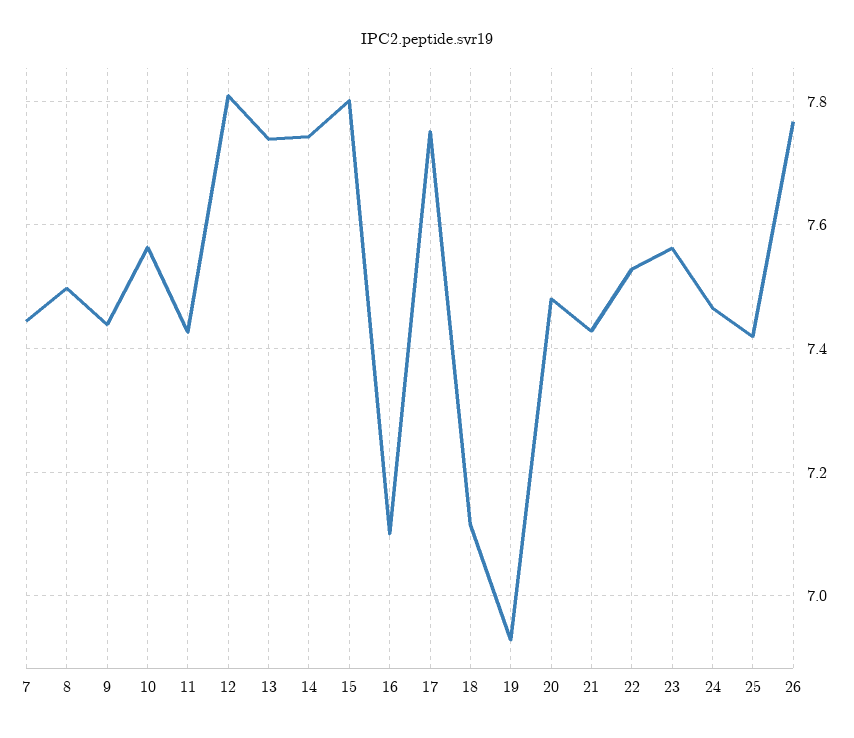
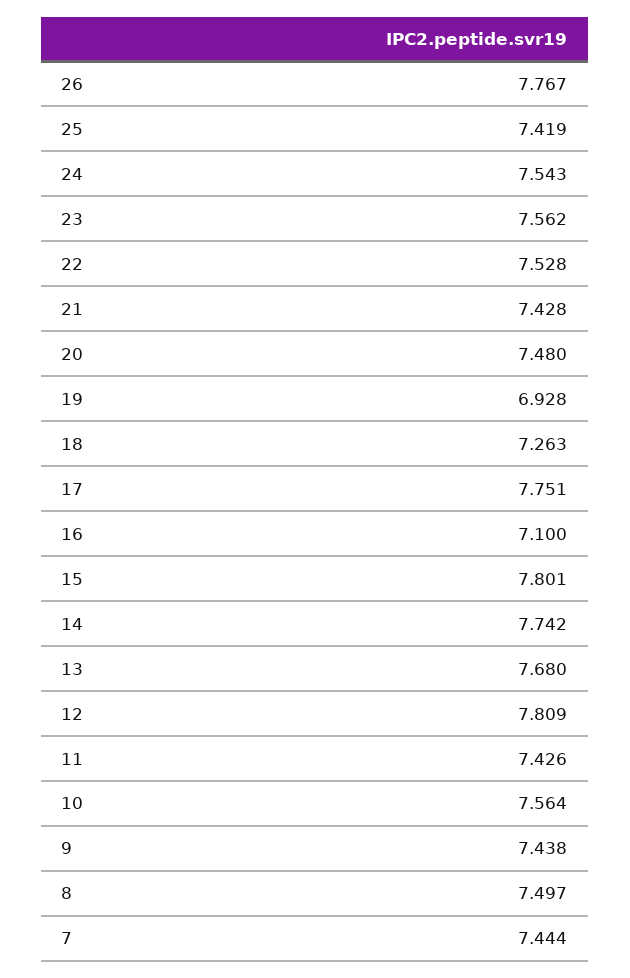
  {
    "7": 7.444,
    "8": 7.497,
    "9": 7.438,
    "10": 7.564,
    "11": 7.426,
    "12": 7.809,
-   "13": 7.74,
+   "13": 7.68,
    "14": 7.742,
    "15": 7.801,
    "16": 7.1,
    "17": 7.751,
-   "18": 7.12,
+   "18": 7.263,
    "19": 6.928,
    "20": 7.48,
    "21": 7.428,
    "22": 7.528,
    "23": 7.562,
-   "24": 7.46,
+   "24": 7.543,
    "25": 7.419,
    "26": 7.767
  }

